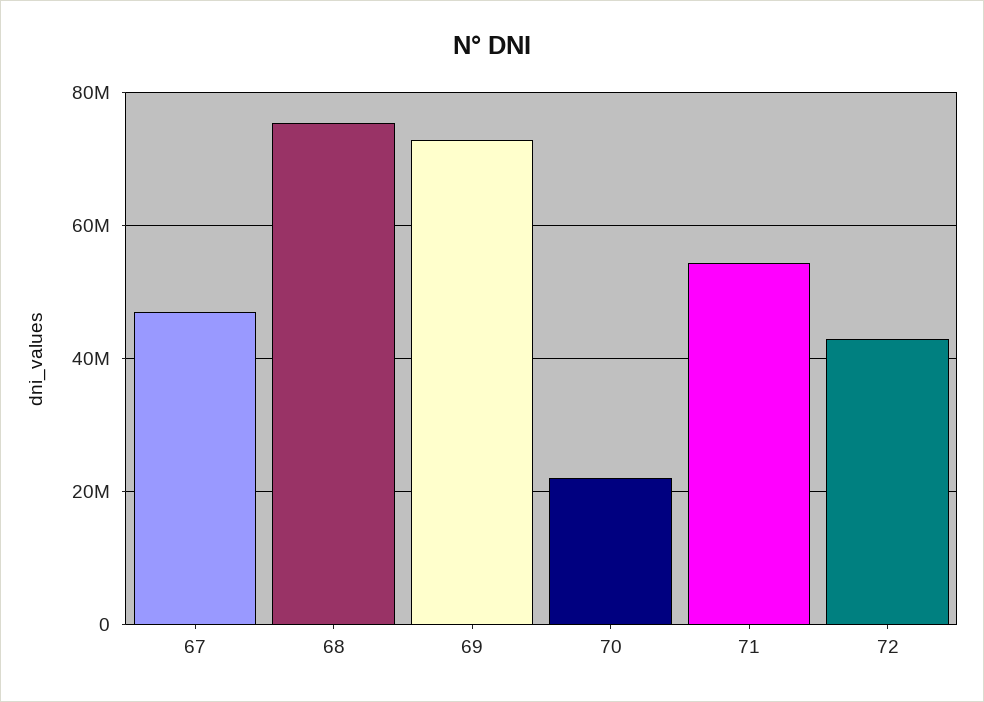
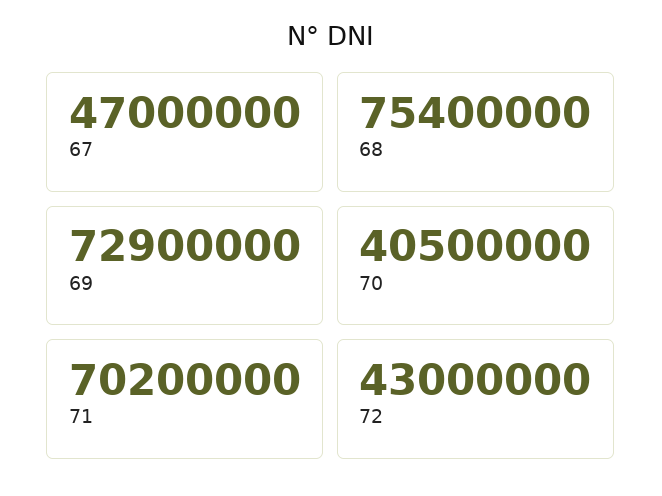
  {
    "67": 47000000,
    "68": 75400000,
    "69": 72900000,
-   "70": 22000000,
+   "70": 40500000,
-   "71": 54000000,
+   "71": 70200000,
    "72": 43000000
  }

